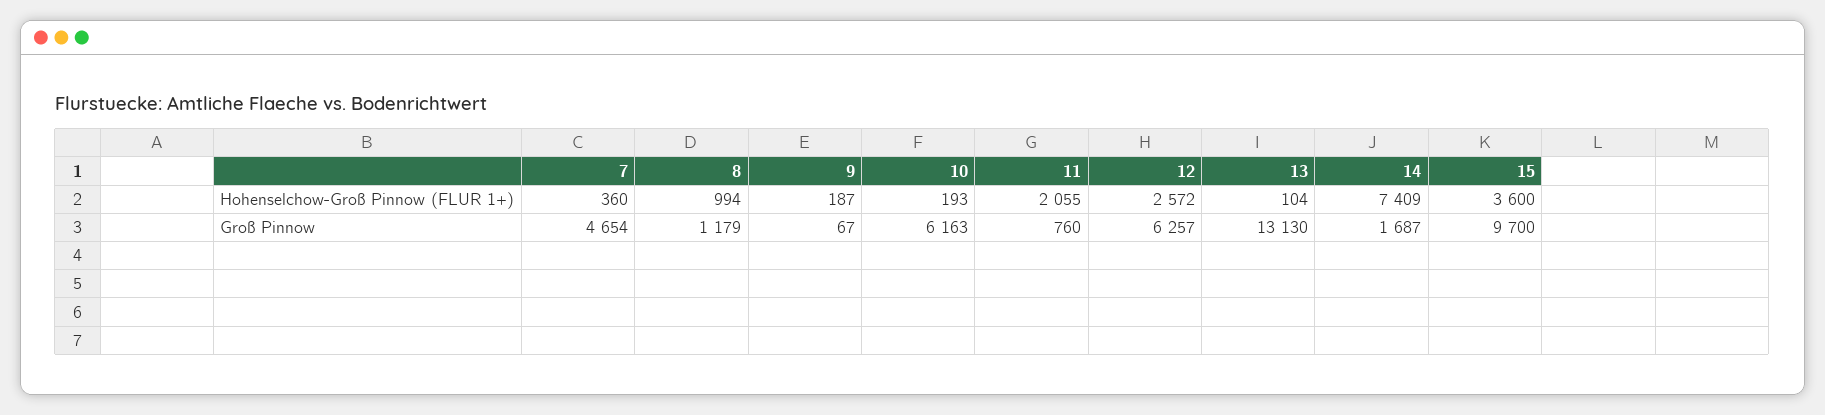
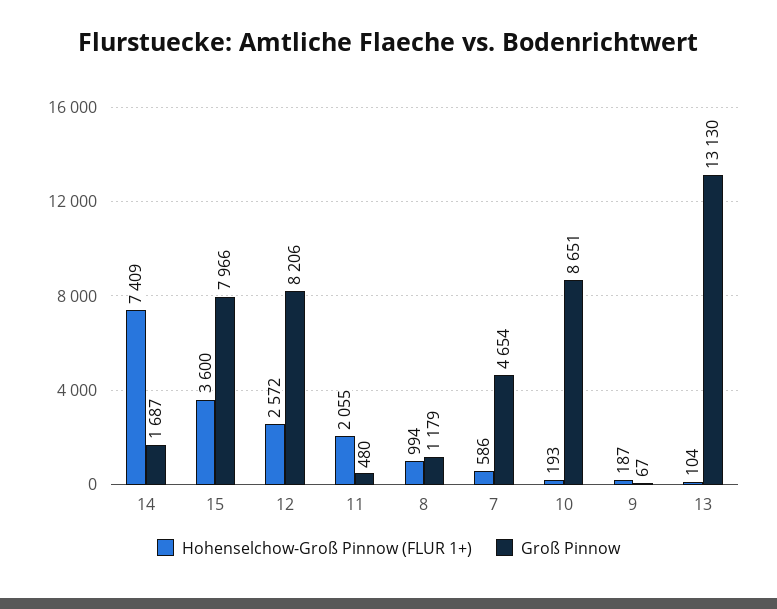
  {
    "Hohenselchow-Groß Pinnow (FLUR 1+)": {
-     "7": 360,
+     "7": 586,
      "8": 994,
      "9": 187,
      "10": 193,
      "11": 2055,
      "12": 2572,
      "13": 104,
      "14": 7409,
      "15": 3600
    },
    "Groß Pinnow": {
      "7": 4654,
      "8": 1179,
      "9": 67,
-     "10": 6163,
+     "10": 8651,
-     "11": 760,
+     "11": 480,
-     "12": 6257,
+     "12": 8206,
      "13": 13130,
      "14": 1687,
-     "15": 9700
+     "15": 7966
    }
  }

